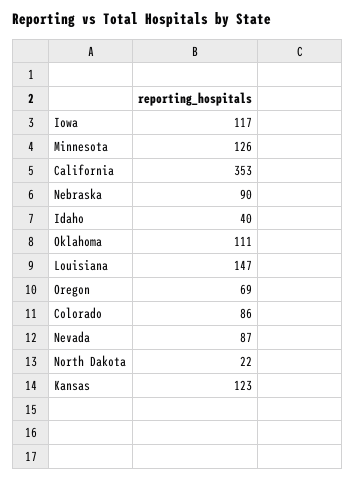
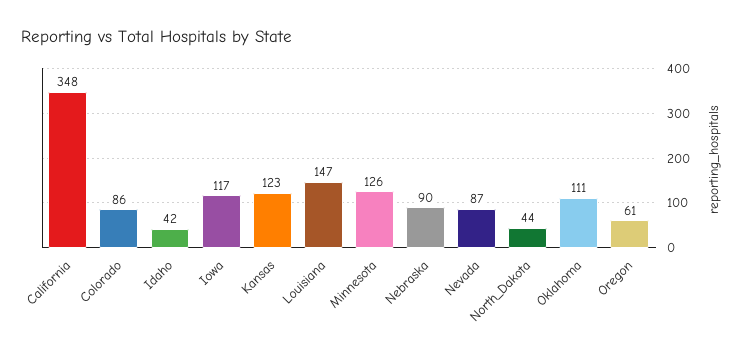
  {
    "Iowa": 117,
    "Minnesota": 126,
-   "California": 353,
+   "California": 348,
    "Nebraska": 90,
-   "Idaho": 40,
+   "Idaho": 42,
    "Oklahoma": 111,
    "Louisiana": 147,
-   "Oregon": 69,
+   "Oregon": 61,
    "Colorado": 86,
    "Nevada": 87,
-   "North Dakota": 22,
+   "North Dakota": 44,
    "Kansas": 123
  }

